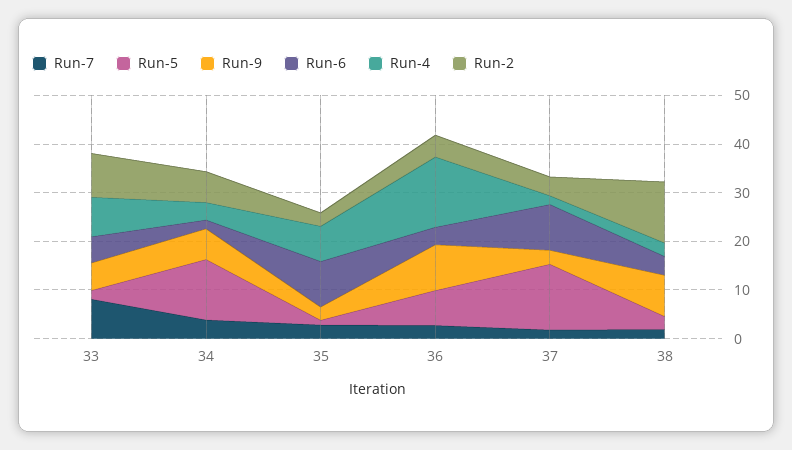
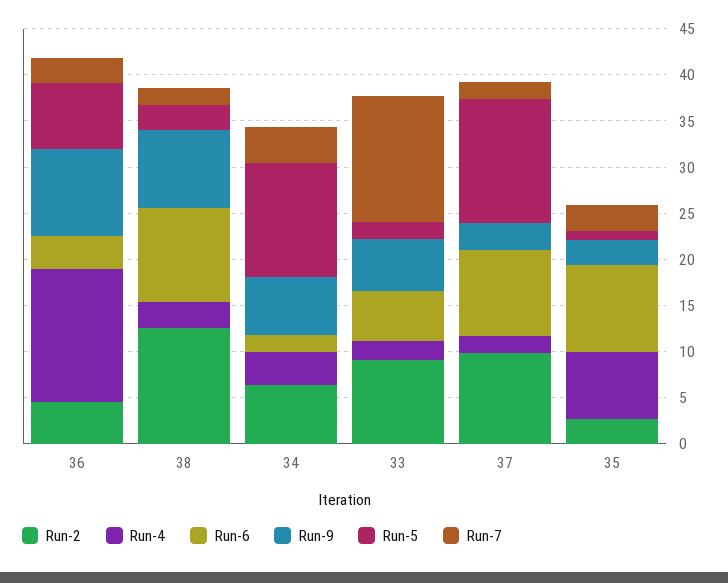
  {
    "Run-7": {
-     "33": 8,
+     "33": 14,
      "34": 4,
      "35": 3,
      "36": 3,
      "37": 2,
      "38": 2
    },
    "Run-5": {
      "33": 2,
      "34": 12,
      "35": 1,
      "36": 7,
      "37": 14,
      "38": 3
    },
    "Run-9": {
      "33": 6,
      "34": 6,
      "35": 3,
      "36": 9,
      "37": 3,
      "38": 8
    },
    "Run-6": {
      "33": 5,
      "34": 2,
      "35": 9,
      "36": 4,
      "37": 9,
-     "38": 4
+     "38": 10
    },
    "Run-4": {
-     "33": 8,
+     "33": 2,
      "34": 4,
      "35": 7,
      "36": 14,
      "37": 2,
      "38": 3
    },
    "Run-2": {
      "33": 9,
      "34": 6,
      "35": 3,
      "36": 5,
-     "37": 4,
+     "37": 10,
      "38": 13
    }
  }

